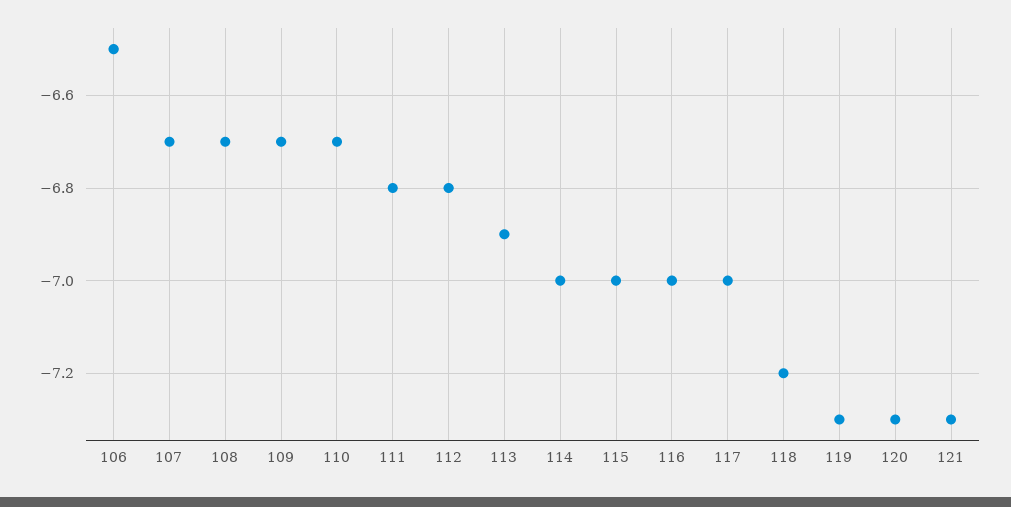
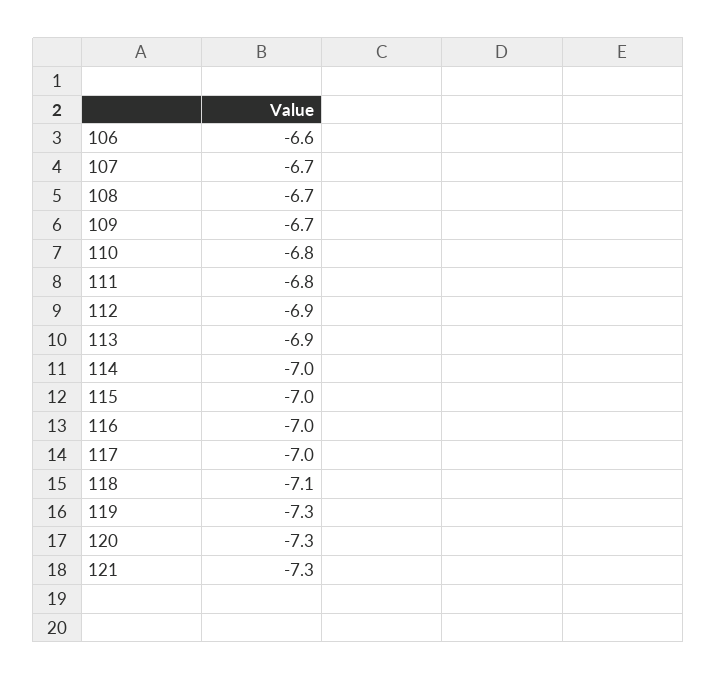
  {
-   "106": -6.5,
+   "106": -6.6,
    "107": -6.7,
    "108": -6.7,
    "109": -6.7,
-   "110": -6.7,
+   "110": -6.8,
    "111": -6.8,
-   "112": -6.8,
+   "112": -6.9,
    "113": -6.9,
    "114": -7,
    "115": -7,
    "116": -7,
    "117": -7,
-   "118": -7.2,
+   "118": -7.1,
    "119": -7.3,
    "120": -7.3,
    "121": -7.3
  }

